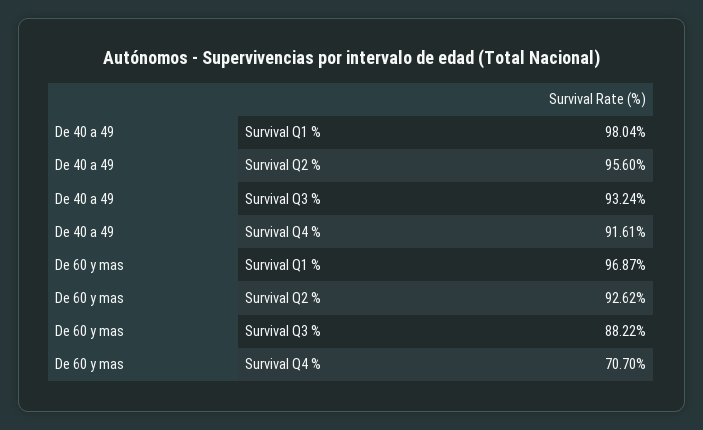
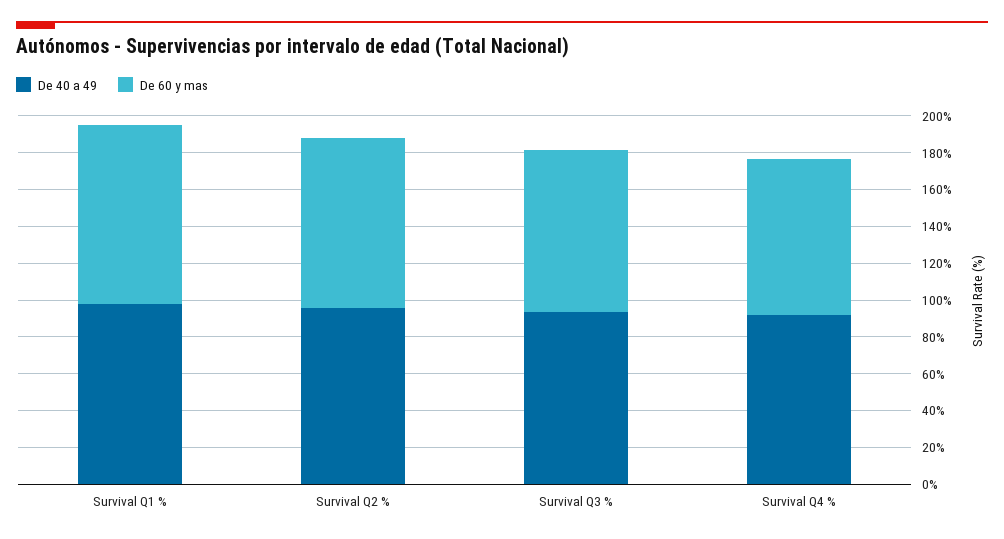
  {
    "De 40 a 49": {
      "Survival Q1 %": 98.04,
      "Survival Q2 %": 95.6,
      "Survival Q3 %": 93.24,
      "Survival Q4 %": 91.61
    },
    "De 60 y mas": {
      "Survival Q1 %": 96.87,
      "Survival Q2 %": 92.62,
      "Survival Q3 %": 88.22,
-     "Survival Q4 %": 70.7
+     "Survival Q4 %": 85
    }
  }

